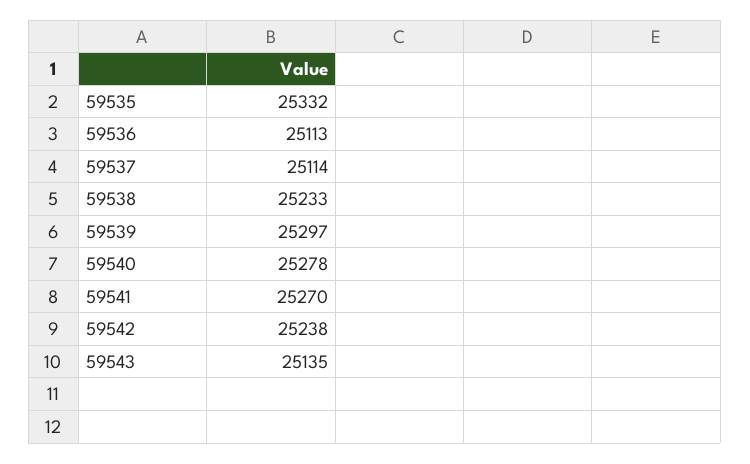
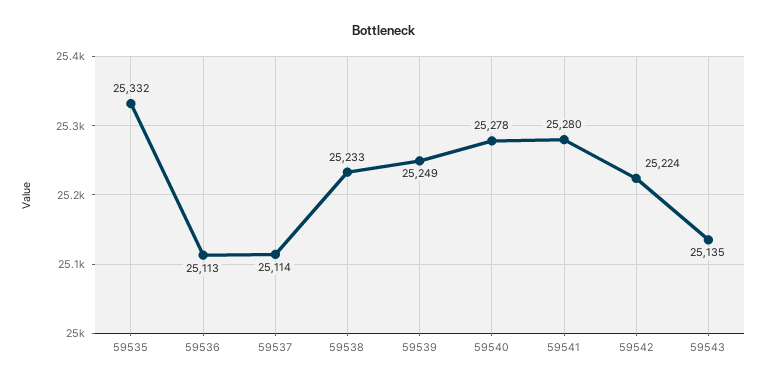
  {
    "59535": 25332,
    "59536": 25113,
    "59537": 25114,
    "59538": 25233,
-   "59539": 25297,
+   "59539": 25249,
    "59540": 25278,
-   "59541": 25270,
+   "59541": 25280,
-   "59542": 25238,
+   "59542": 25224,
    "59543": 25135
  }

